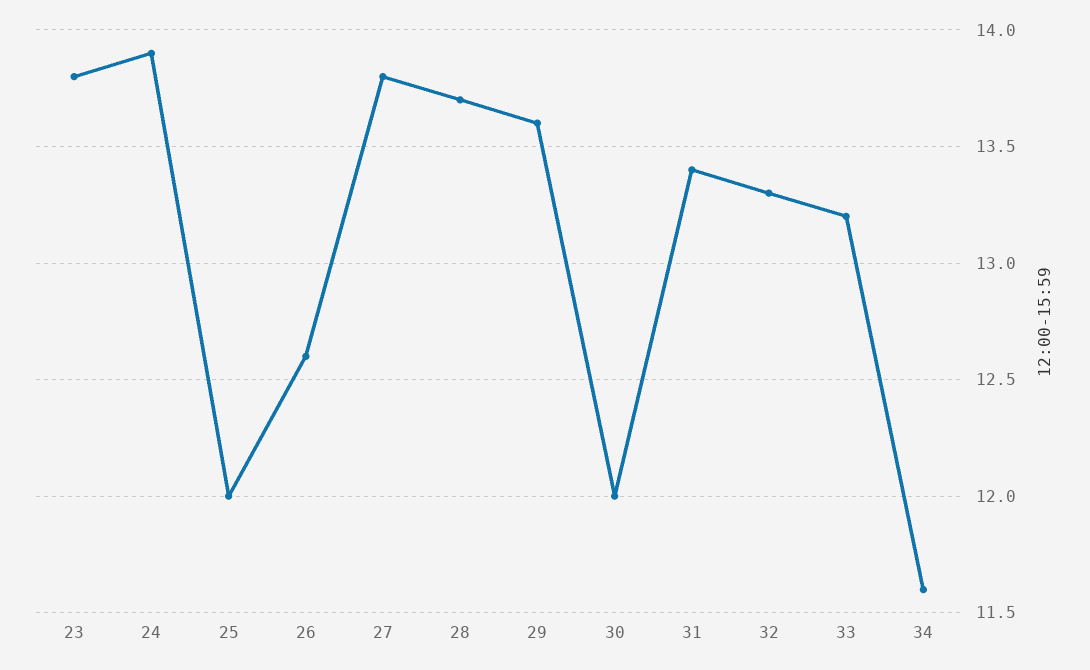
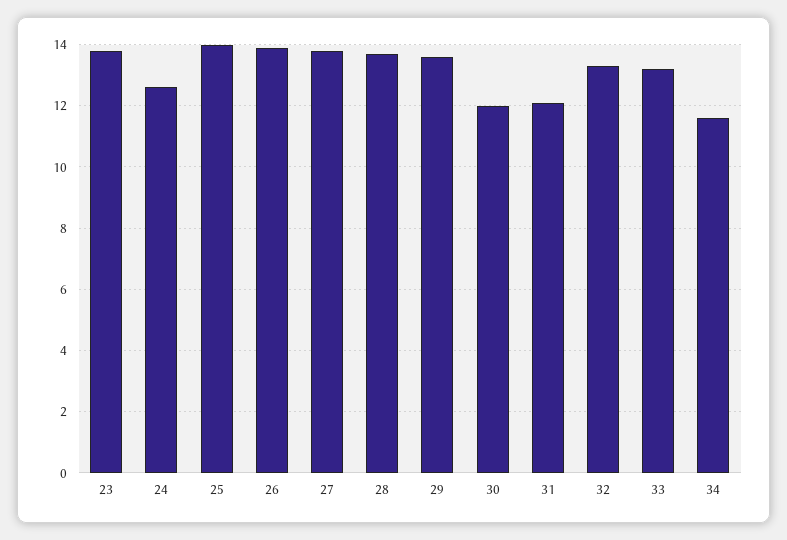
  {
    "23": 13.8,
-   "24": 13.9,
+   "24": 12.5,
-   "25": 12,
+   "25": 14,
-   "26": 12.6,
+   "26": 14,
    "27": 13.8,
    "28": 13.7,
    "29": 13.6,
    "30": 12,
-   "31": 13.4,
+   "31": 12,
    "32": 13.3,
    "33": 13.2,
    "34": 11.6
  }

